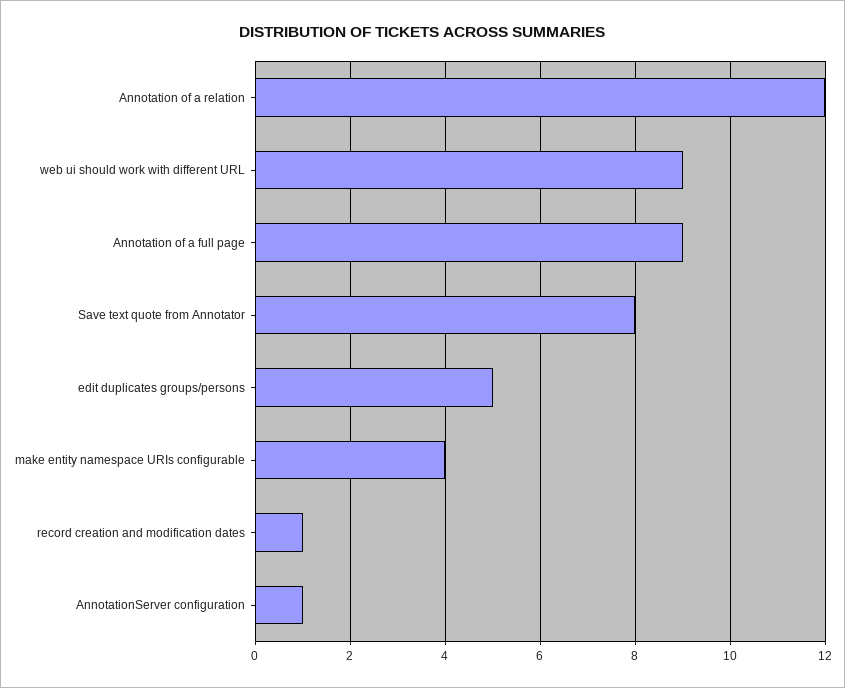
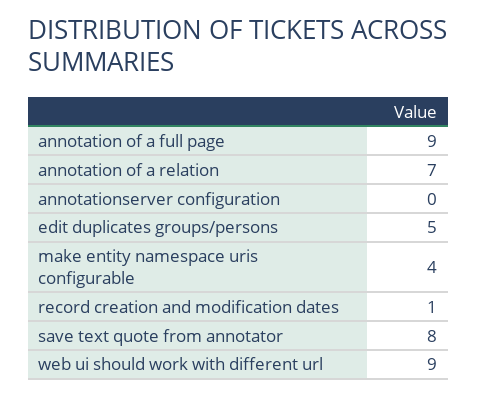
  {
-   "Annotation of a relation": 12,
+   "Annotation of a relation": 7,
    "web ui should work with different URL": 9,
    "Annotation of a full page": 9,
    "Save text quote from Annotator": 8,
    "edit duplicates groups/persons": 5,
    "make entity namespace URIs configurable": 4,
    "record creation and modification dates": 1,
-   "AnnotationServer configuration": 1
+   "AnnotationServer configuration": 0
  }

